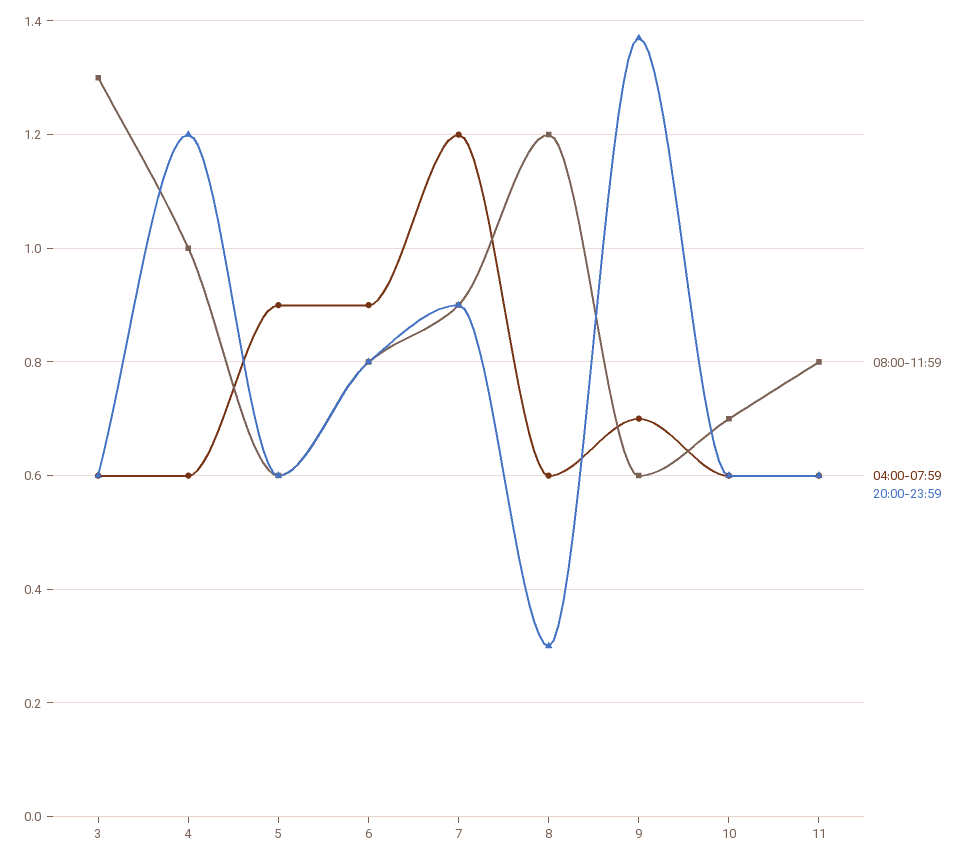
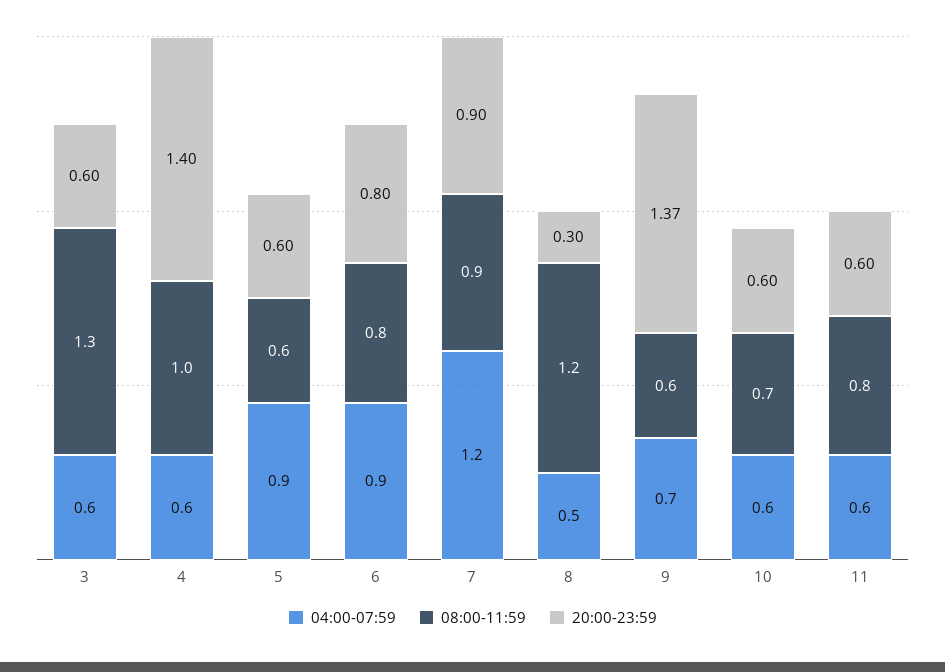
  {
    "08:00-11:59": {
      "3": 1.3,
      "4": 1,
      "5": 0.6,
      "6": 0.8,
      "7": 0.9,
      "8": 1.2,
      "9": 0.6,
      "10": 0.7,
      "11": 0.8
    },
    "04:00-07:59": {
      "3": 0.6,
      "4": 0.6,
      "5": 0.9,
      "6": 0.9,
      "7": 1.2,
-     "8": 0.6,
+     "8": 0.5,
      "9": 0.7,
      "10": 0.6,
      "11": 0.6
    },
    "20:00-23:59": {
      "3": 0.6,
-     "4": 1.2,
+     "4": 1.4,
      "5": 0.6,
      "6": 0.8,
      "7": 0.9,
      "8": 0.3,
      "9": 1.37,
      "10": 0.6,
      "11": 0.6
    }
  }

